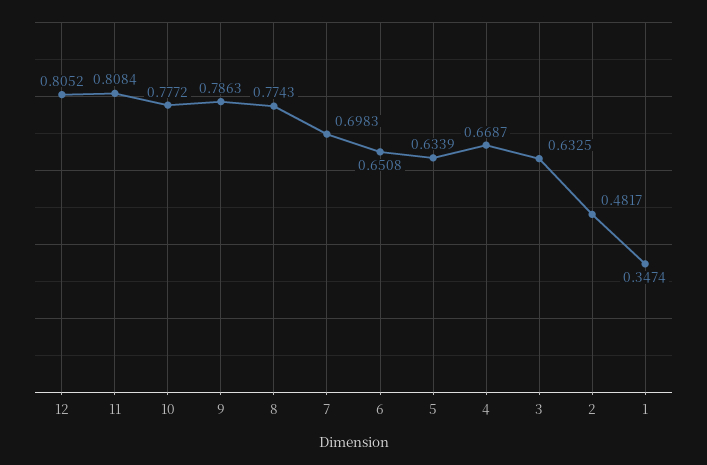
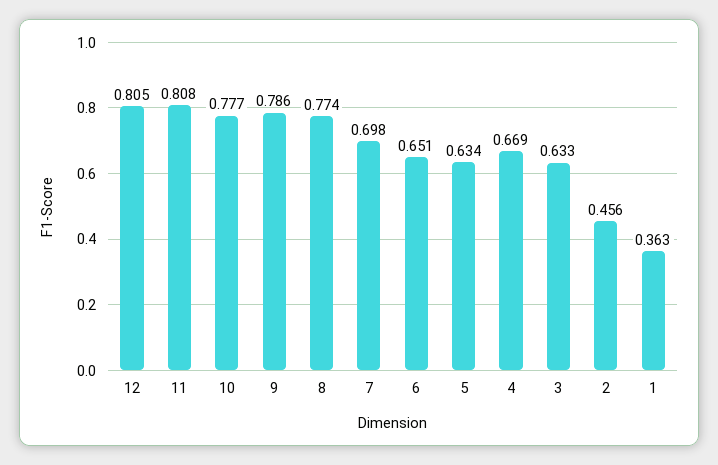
  {
    "12": 0.8052,
    "11": 0.8084,
    "10": 0.7772,
    "9": 0.7863,
    "8": 0.7743,
    "7": 0.6983,
    "6": 0.6508,
    "5": 0.6339,
    "4": 0.6687,
    "3": 0.6325,
-   "2": 0.4817,
+   "2": 0.456,
-   "1": 0.3474
+   "1": 0.363
  }

